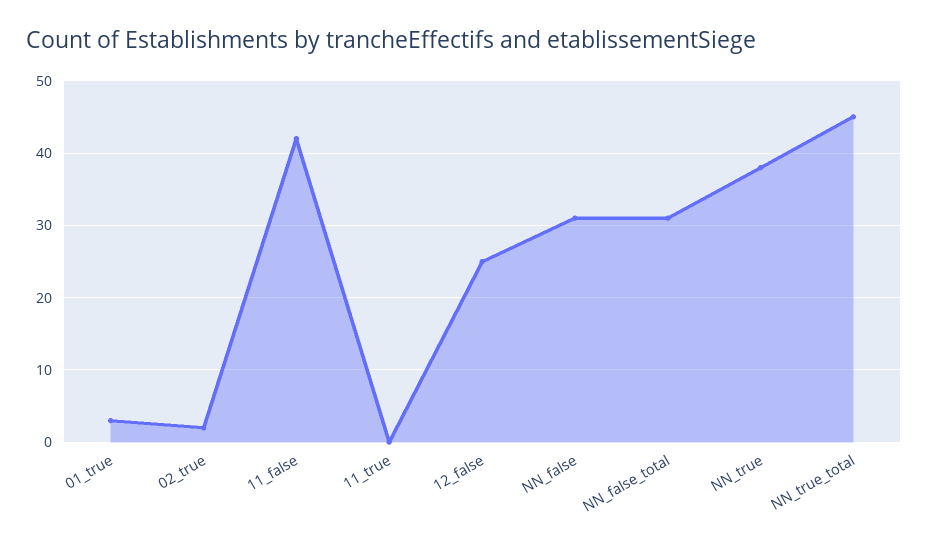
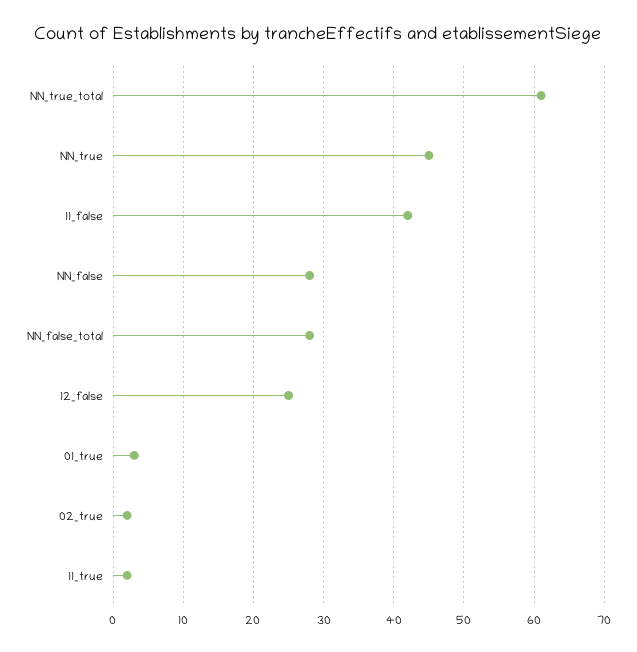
  {
    "01_true": 3,
    "02_true": 2,
    "11_false": 42,
-   "11_true": 0,
+   "11_true": 2,
    "12_false": 25,
-   "NN_false": 31,
+   "NN_false": 28,
-   "NN_false_total": 31,
+   "NN_false_total": 28,
-   "NN_true": 38,
+   "NN_true": 45,
-   "NN_true_total": 45
+   "NN_true_total": 61
  }

